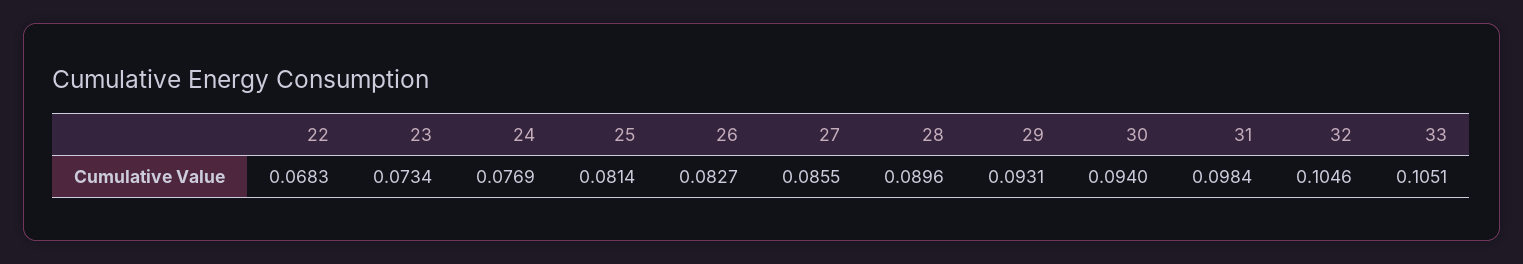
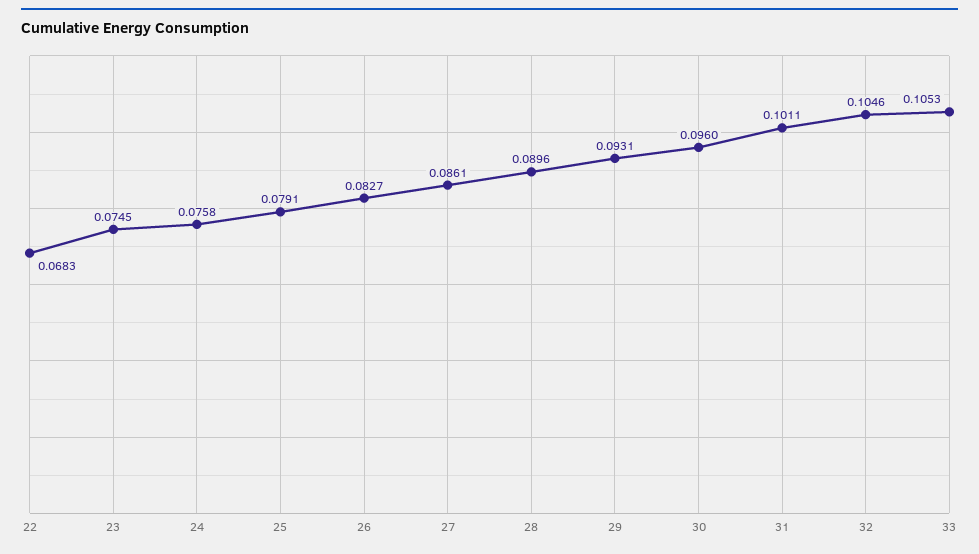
  {
    "22": 0.0683,
-   "23": 0.0734,
+   "23": 0.0745,
-   "24": 0.0769,
+   "24": 0.0758,
-   "25": 0.0814,
+   "25": 0.0791,
    "26": 0.0827,
-   "27": 0.0855,
+   "27": 0.0861,
    "28": 0.0896,
    "29": 0.0931,
-   "30": 0.094,
+   "30": 0.096,
-   "31": 0.0984,
+   "31": 0.1011,
    "32": 0.1046,
-   "33": 0.1051
+   "33": 0.1053
  }

